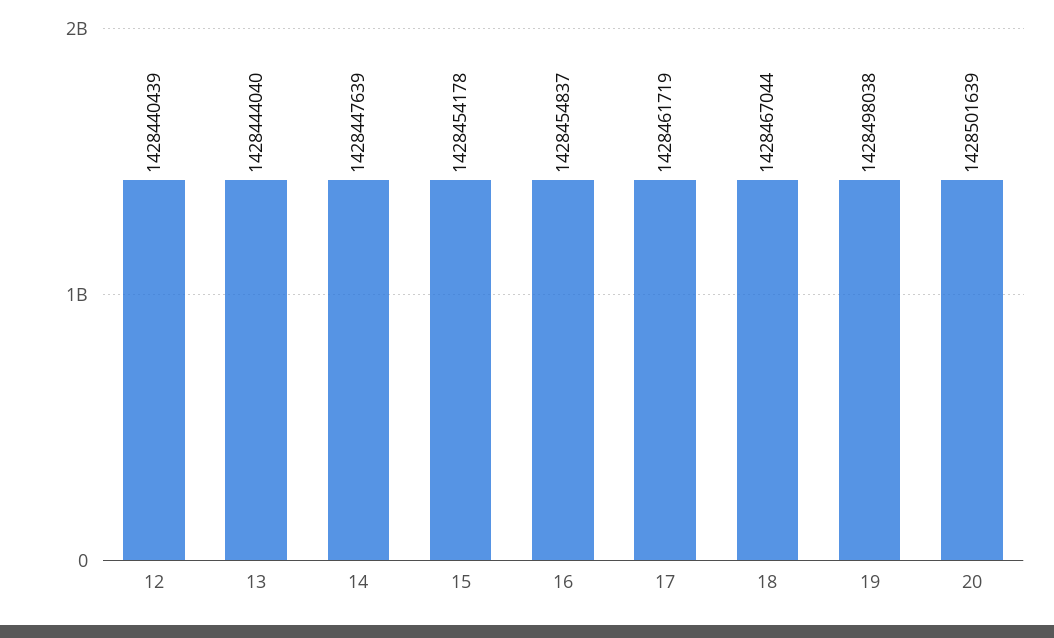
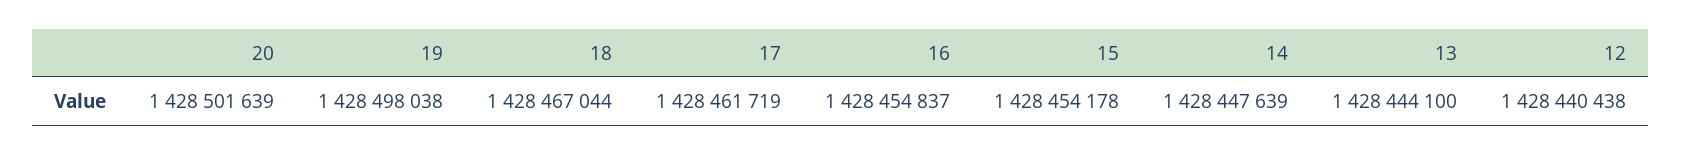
  {
-   "12": 1428440439,
+   "12": 1428440438,
-   "13": 1428444040,
+   "13": 1428444100,
    "14": 1428447639,
    "15": 1428454178,
    "16": 1428454837,
    "17": 1428461719,
    "18": 1428467044,
    "19": 1428498038,
    "20": 1428501639
  }

